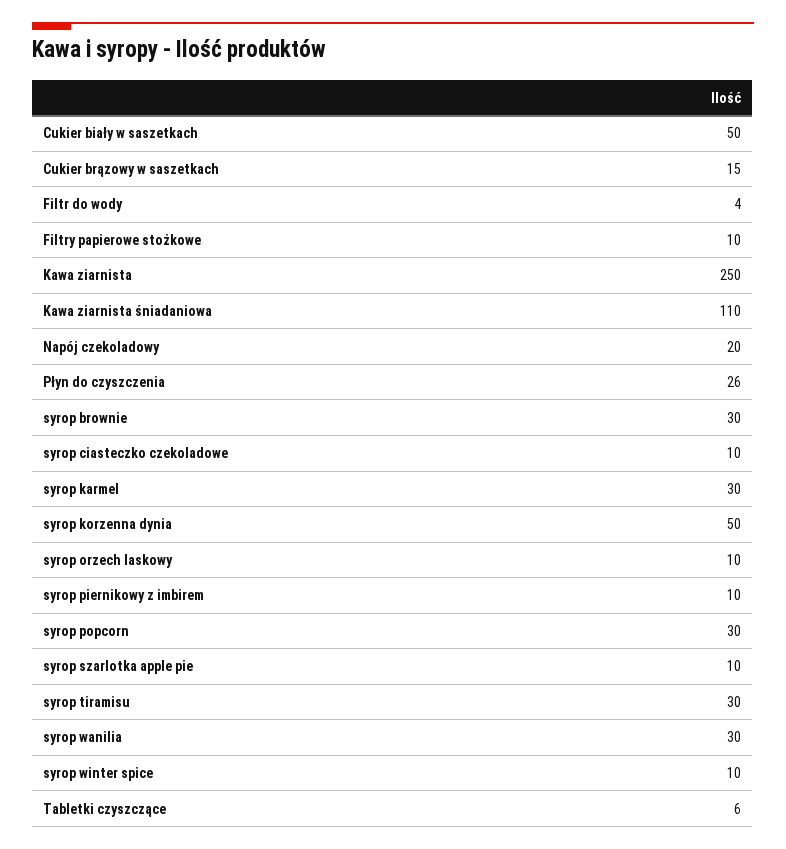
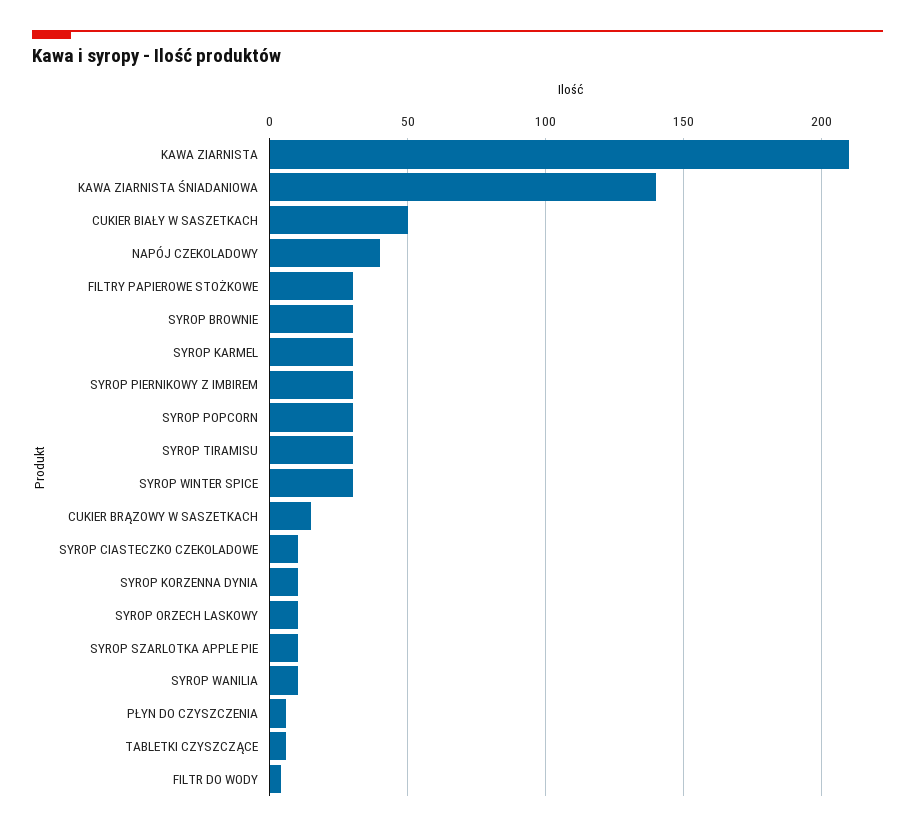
  {
    "Cukier biały w saszetkach": 50,
    "Cukier brązowy w saszetkach": 15,
    "Filtr do wody": 4,
-   "Filtry papierowe stożkowe": 10,
+   "Filtry papierowe stożkowe": 30,
-   "Kawa ziarnista": 250,
+   "Kawa ziarnista": 210,
-   "Kawa ziarnista śniadaniowa": 110,
+   "Kawa ziarnista śniadaniowa": 140,
-   "Napój czekoladowy": 20,
+   "Napój czekoladowy": 40,
-   "Płyn do czyszczenia": 26,
+   "Płyn do czyszczenia": 5,
    "syrop brownie": 30,
    "syrop ciasteczko czekoladowe": 10,
    "syrop karmel": 30,
-   "syrop korzenna dynia": 50,
+   "syrop korzenna dynia": 10,
    "syrop orzech laskowy": 10,
-   "syrop piernikowy z imbirem": 10,
+   "syrop piernikowy z imbirem": 30,
    "syrop popcorn": 30,
    "syrop szarlotka apple pie": 10,
    "syrop tiramisu": 30,
-   "syrop wanilia": 30,
+   "syrop wanilia": 10,
-   "syrop winter spice": 10,
+   "syrop winter spice": 30,
    "Tabletki czyszczące": 6
  }

